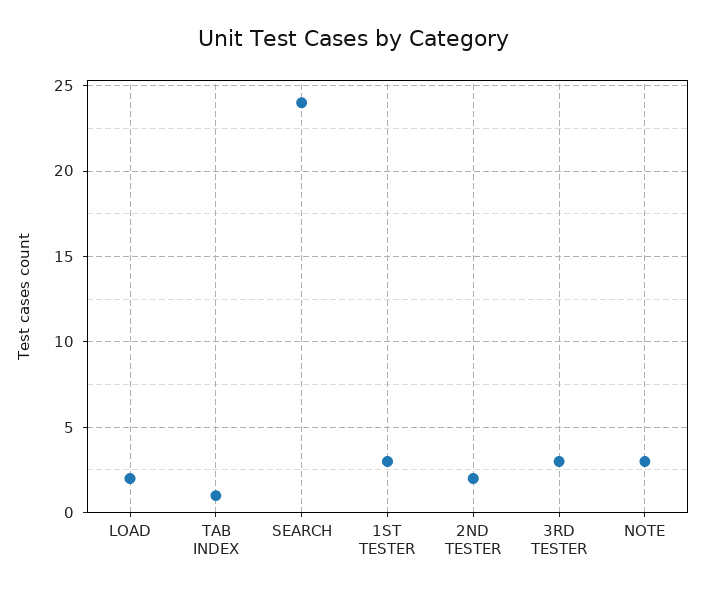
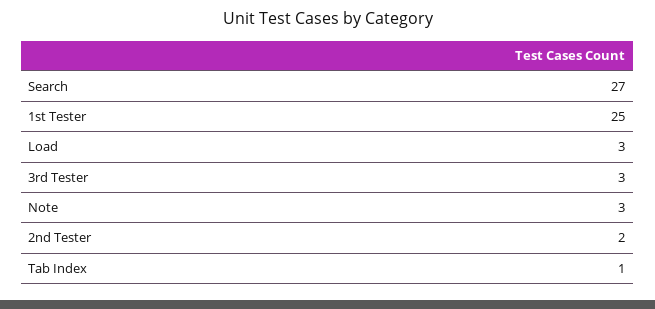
  {
-   "LOAD": 2,
+   "LOAD": 3,
    "TAB INDEX": 1,
-   "SEARCH": 24,
+   "SEARCH": 27,
-   "1ST TESTER": 3,
+   "1ST TESTER": 25,
    "2ND TESTER": 2,
    "3RD TESTER": 3,
    "NOTE": 3
  }

